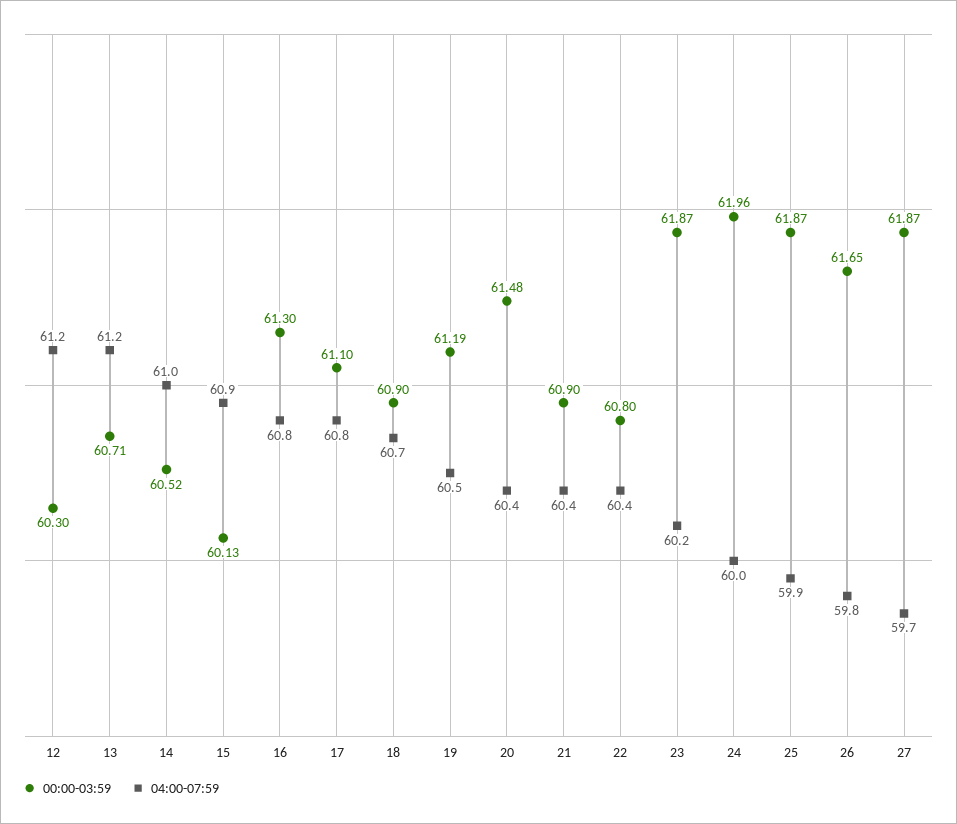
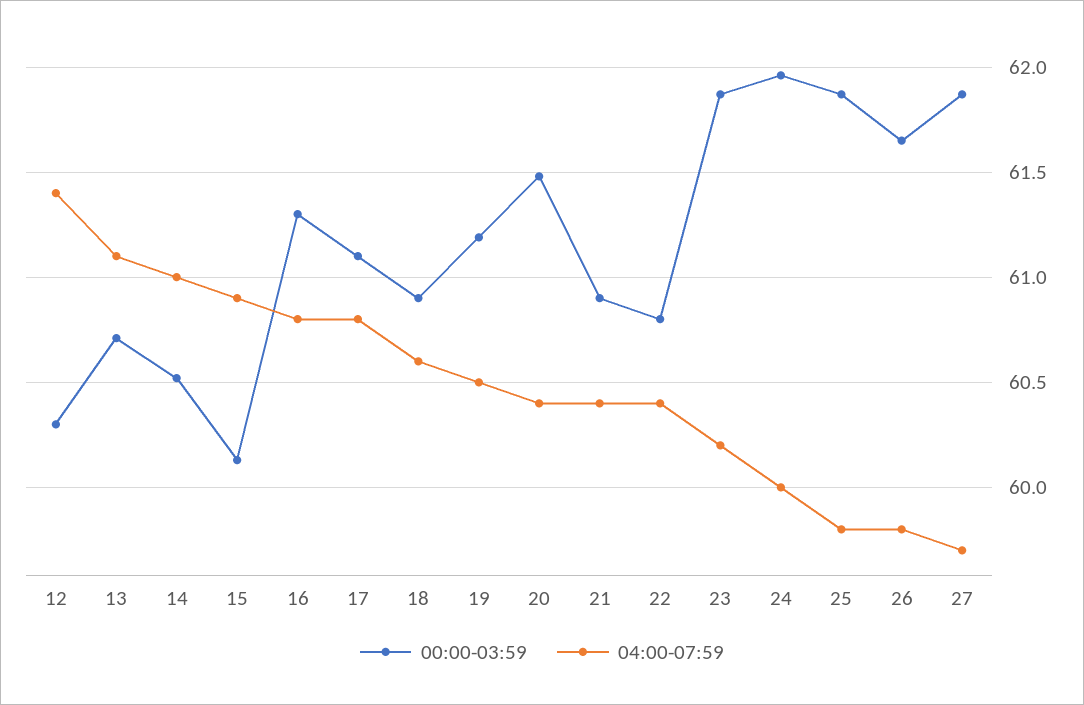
  {
    "00:00-03:59": {
      "12": 60.3,
      "13": 60.71,
      "14": 60.52,
      "15": 60.13,
      "16": 61.3,
      "17": 61.1,
      "18": 60.9,
      "19": 61.19,
      "20": 61.48,
      "21": 60.9,
      "22": 60.8,
      "23": 61.87,
      "24": 61.96,
      "25": 61.87,
      "26": 61.65,
      "27": 61.87
    },
    "04:00-07:59": {
-     "12": 61.2,
+     "12": 61.4,
-     "13": 61.2,
+     "13": 61.1,
      "14": 61,
      "15": 60.9,
      "16": 60.8,
      "17": 60.8,
-     "18": 60.7,
+     "18": 60.6,
      "19": 60.5,
      "20": 60.4,
      "21": 60.4,
      "22": 60.4,
      "23": 60.2,
      "24": 60,
-     "25": 59.9,
+     "25": 59.8,
      "26": 59.8,
      "27": 59.7
    }
  }

